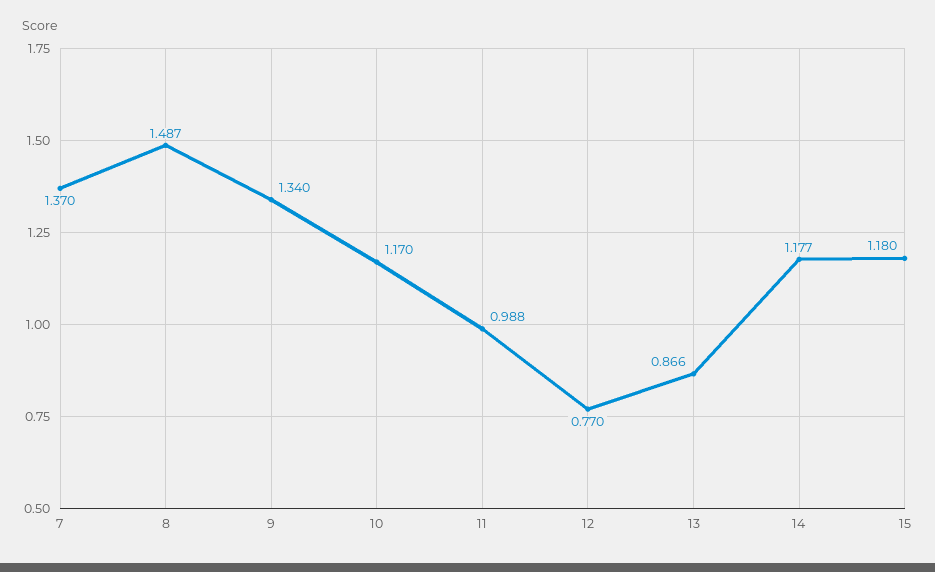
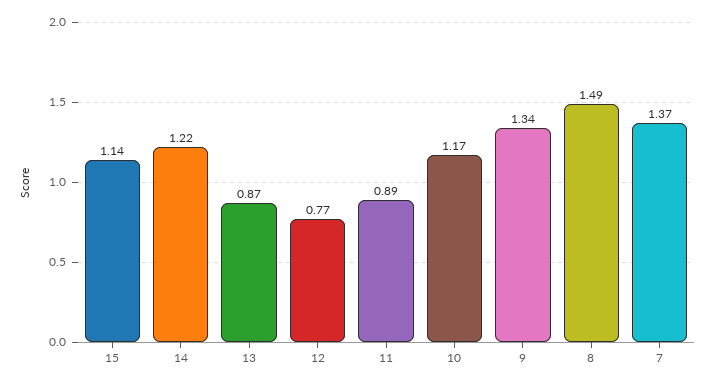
  {
    "7": 1.37,
    "8": 1.487,
    "9": 1.34,
    "10": 1.17,
-   "11": 0.988,
+   "11": 0.89,
    "12": 0.77,
    "13": 0.866,
-   "14": 1.177,
+   "14": 1.22,
-   "15": 1.18
+   "15": 1.14
  }

